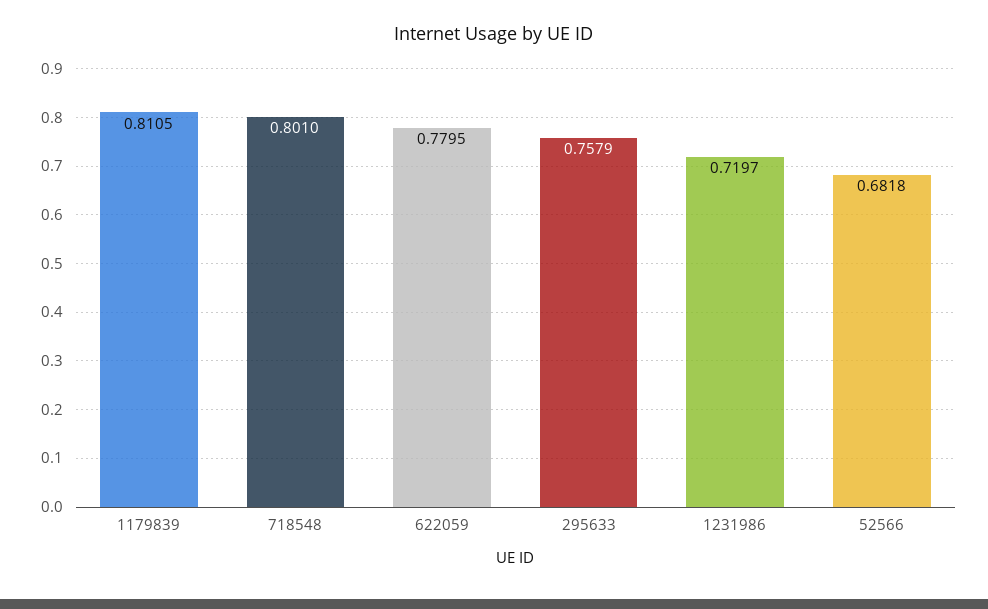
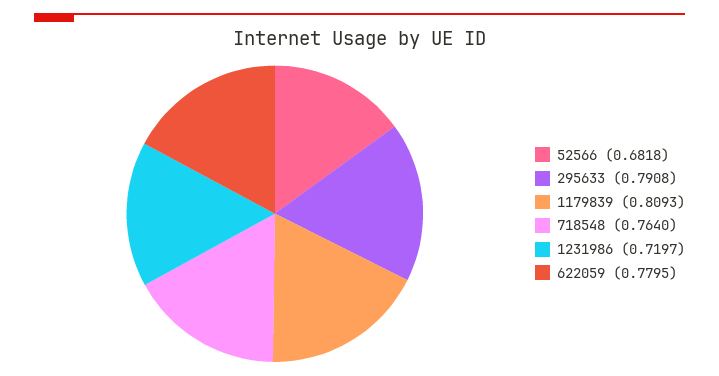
  {
-   "1179839": 0.8105,
+   "1179839": 0.8093,
-   "718548": 0.801,
+   "718548": 0.764,
    "622059": 0.7795,
-   "295633": 0.7579,
+   "295633": 0.7908,
    "1231986": 0.7197,
    "52566": 0.6818
  }

